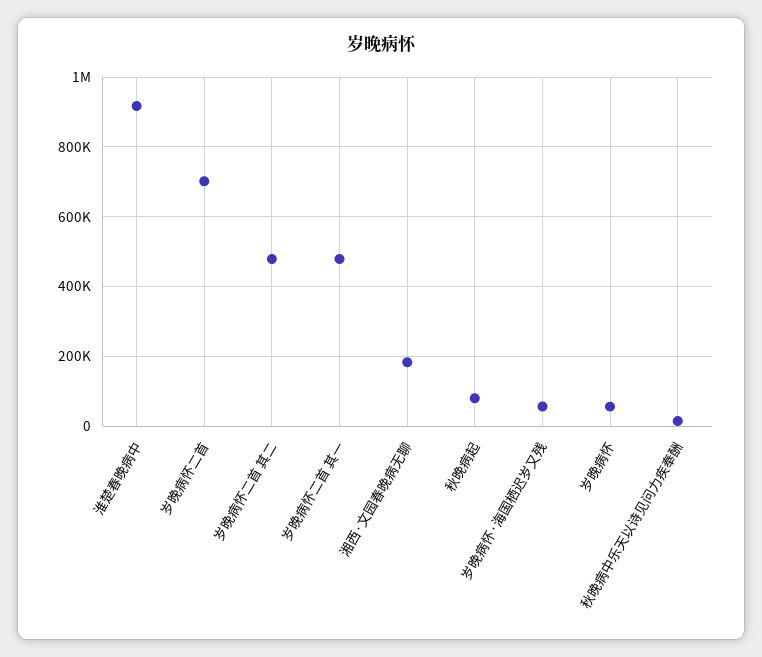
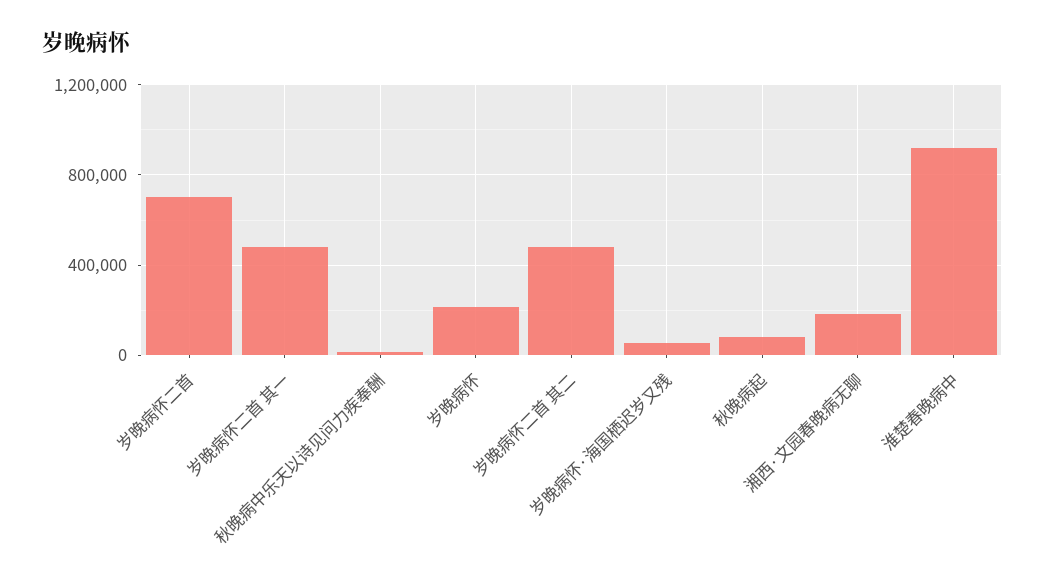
  {
    "淮楚春晚病中": 920000,
    "岁晚病怀二首": 700000,
    "岁晚病怀二首 其二": 480000,
    "岁晚病怀二首 其一": 480000,
    "湘西·文园春晚病无聊": 180000,
    "秋晚病起": 80000,
    "岁晚病怀·海国栖迟岁又残": 60000,
-   "岁晚病怀": 60000,
+   "岁晚病怀": 200000,
    "秋晚病中乐天以诗见问力疾奉酬": 20000
  }

